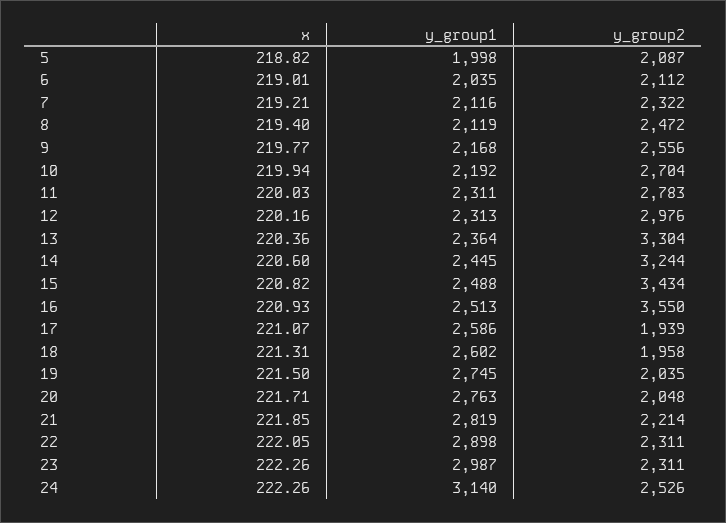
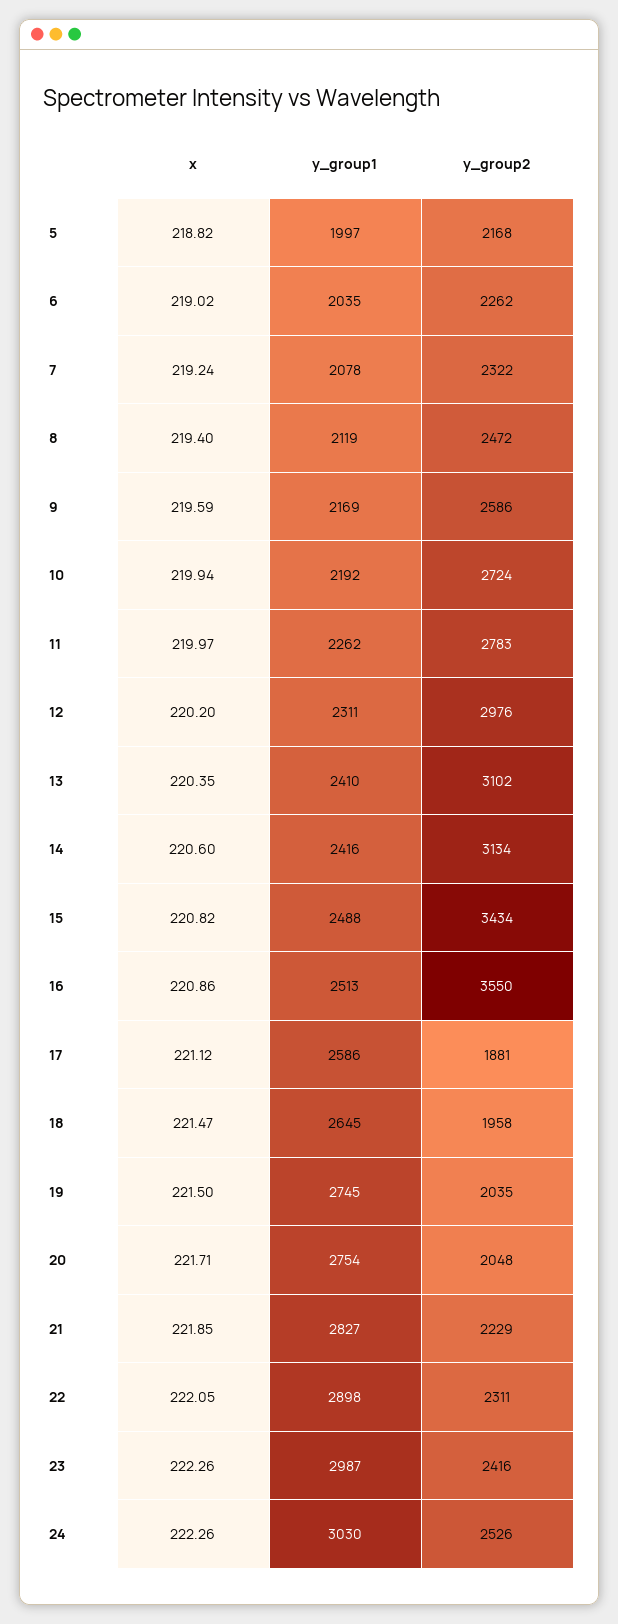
  {
    "x": {
      "5": 218.82,
-     "6": 219.01,
+     "6": 219.02,
-     "7": 219.21,
+     "7": 219.24,
      "8": 219.4,
-     "9": 219.77,
+     "9": 219.59,
      "10": 219.94,
-     "11": 220.03,
+     "11": 219.97,
-     "12": 220.16,
+     "12": 220.2,
-     "13": 220.36,
+     "13": 220.35,
      "14": 220.6,
      "15": 220.82,
-     "16": 220.93,
+     "16": 220.86,
-     "17": 221.07,
+     "17": 221.12,
-     "18": 221.31,
+     "18": 221.47,
      "19": 221.5,
      "20": 221.71,
      "21": 221.85,
      "22": 222.05,
      "23": 222.26,
      "24": 222.26
    },
    "y_group1": {
-     "5": 1998,
+     "5": 1997,
      "6": 2035,
-     "7": 2116,
+     "7": 2078,
      "8": 2119,
-     "9": 2168,
+     "9": 2169,
      "10": 2192,
-     "11": 2311,
+     "11": 2262,
-     "12": 2313,
+     "12": 2311,
-     "13": 2364,
+     "13": 2410,
-     "14": 2445,
+     "14": 2416,
      "15": 2488,
      "16": 2513,
      "17": 2586,
-     "18": 2602,
+     "18": 2645,
      "19": 2745,
-     "20": 2763,
+     "20": 2754,
-     "21": 2819,
+     "21": 2827,
      "22": 2898,
      "23": 2987,
-     "24": 3140
+     "24": 3030
    },
    "y_group2": {
-     "5": 2087,
+     "5": 2168,
-     "6": 2112,
+     "6": 2262,
      "7": 2322,
      "8": 2472,
-     "9": 2556,
+     "9": 2586,
-     "10": 2704,
+     "10": 2724,
      "11": 2783,
      "12": 2976,
-     "13": 3304,
+     "13": 3102,
-     "14": 3244,
+     "14": 3134,
      "15": 3434,
      "16": 3550,
-     "17": 1939,
+     "17": 1881,
      "18": 1958,
      "19": 2035,
      "20": 2048,
-     "21": 2214,
+     "21": 2229,
      "22": 2311,
-     "23": 2311,
+     "23": 2416,
      "24": 2526
    }
  }

